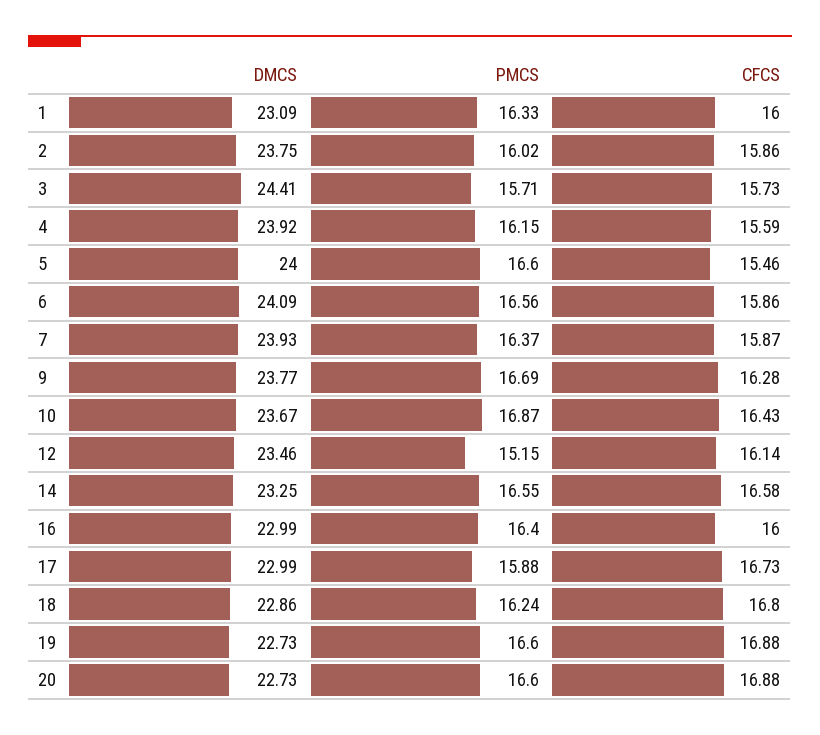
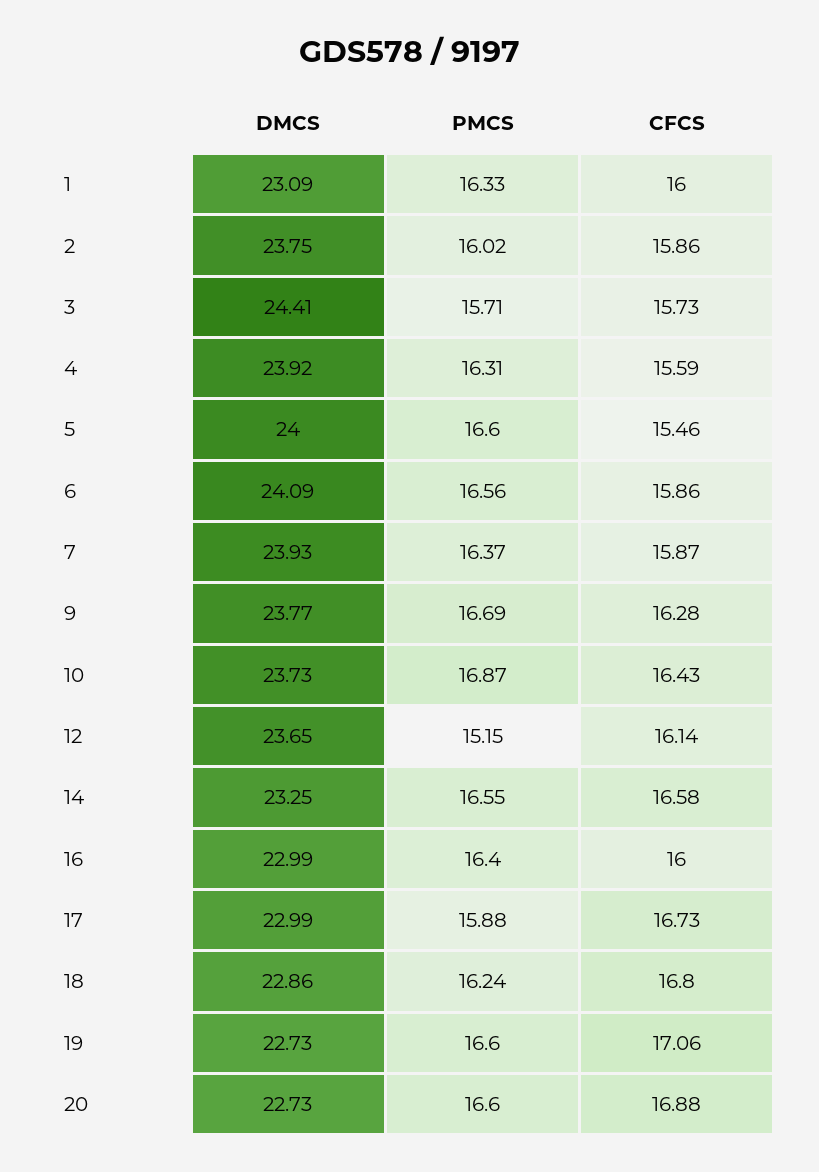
  {
    "DMCS": {
      "1": 23.09,
      "2": 23.75,
      "3": 24.41,
      "4": 23.92,
      "5": 24,
      "6": 24.09,
      "7": 23.93,
      "9": 23.77,
-     "10": 23.67,
+     "10": 23.73,
-     "12": 23.46,
+     "12": 23.65,
      "14": 23.25,
      "16": 22.99,
      "17": 22.99,
      "18": 22.86,
      "19": 22.73,
      "20": 22.73
    },
    "PMCS": {
      "1": 16.33,
      "2": 16.02,
      "3": 15.71,
-     "4": 16.15,
+     "4": 16.31,
      "5": 16.6,
      "6": 16.56,
      "7": 16.37,
      "9": 16.69,
      "10": 16.87,
      "12": 15.15,
      "14": 16.55,
      "16": 16.4,
      "17": 15.88,
      "18": 16.24,
      "19": 16.6,
      "20": 16.6
    },
    "CFCS": {
      "1": 16,
      "2": 15.86,
      "3": 15.73,
      "4": 15.59,
      "5": 15.46,
      "6": 15.86,
      "7": 15.87,
      "9": 16.28,
      "10": 16.43,
      "12": 16.14,
      "14": 16.58,
      "16": 16,
      "17": 16.73,
      "18": 16.8,
-     "19": 16.88,
+     "19": 17.06,
      "20": 16.88
    }
  }

